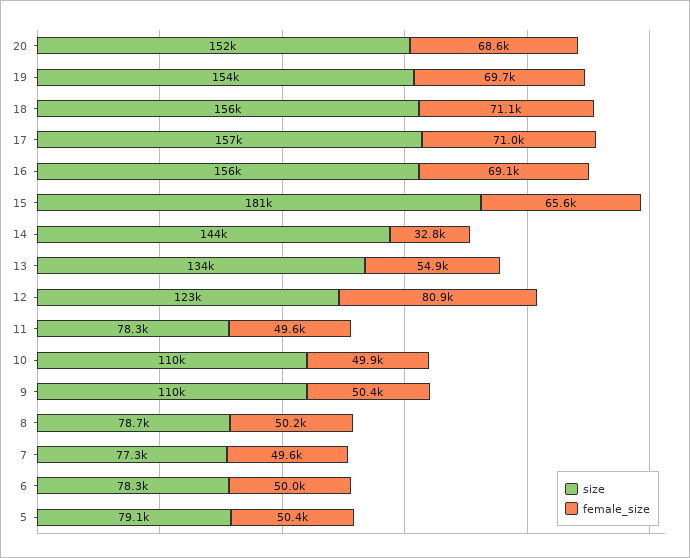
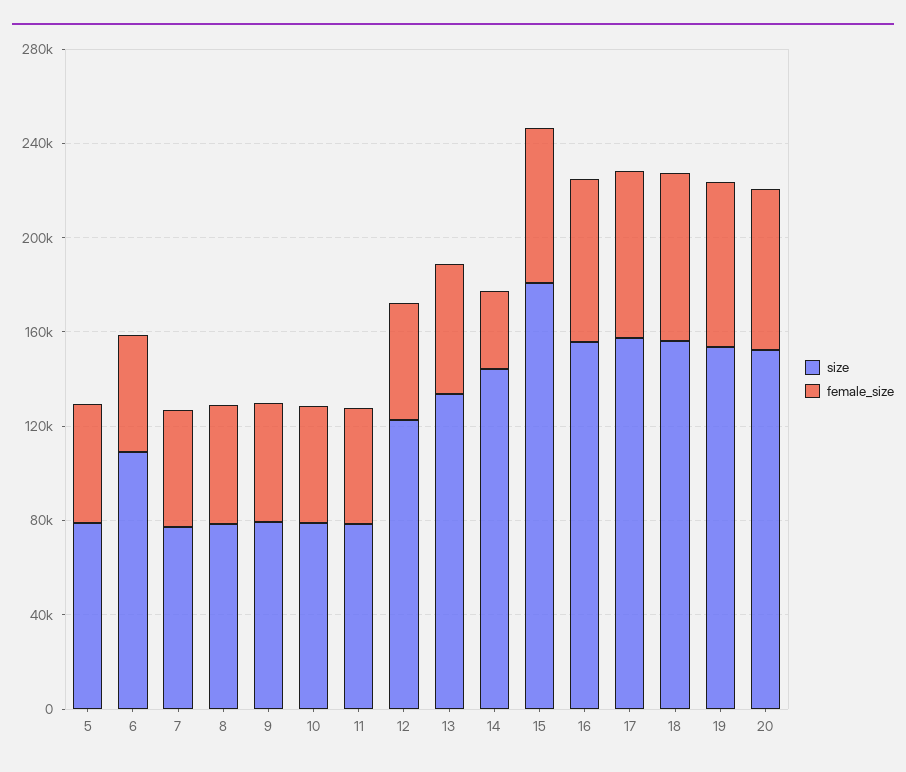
  {
    "size": {
      "20": 152000,
      "19": 154000,
      "18": 156000,
      "17": 157000,
      "16": 156000,
      "15": 181000,
      "14": 144000,
      "13": 134000,
      "12": 123000,
      "11": 78300,
-     "10": 110000,
+     "10": 80000,
-     "9": 110000,
+     "9": 80000,
      "8": 78700,
      "7": 77300,
-     "6": 78300,
+     "6": 110000,
      "5": 79100
    },
    "female_size": {
      "20": 68600,
      "19": 69700,
      "18": 71100,
      "17": 71000,
      "16": 69100,
      "15": 65600,
      "14": 32800,
      "13": 54900,
-     "12": 80900,
+     "12": 50000,
      "11": 49600,
      "10": 49900,
      "9": 50400,
      "8": 50200,
      "7": 49600,
      "6": 50000,
      "5": 50400
    }
  }

